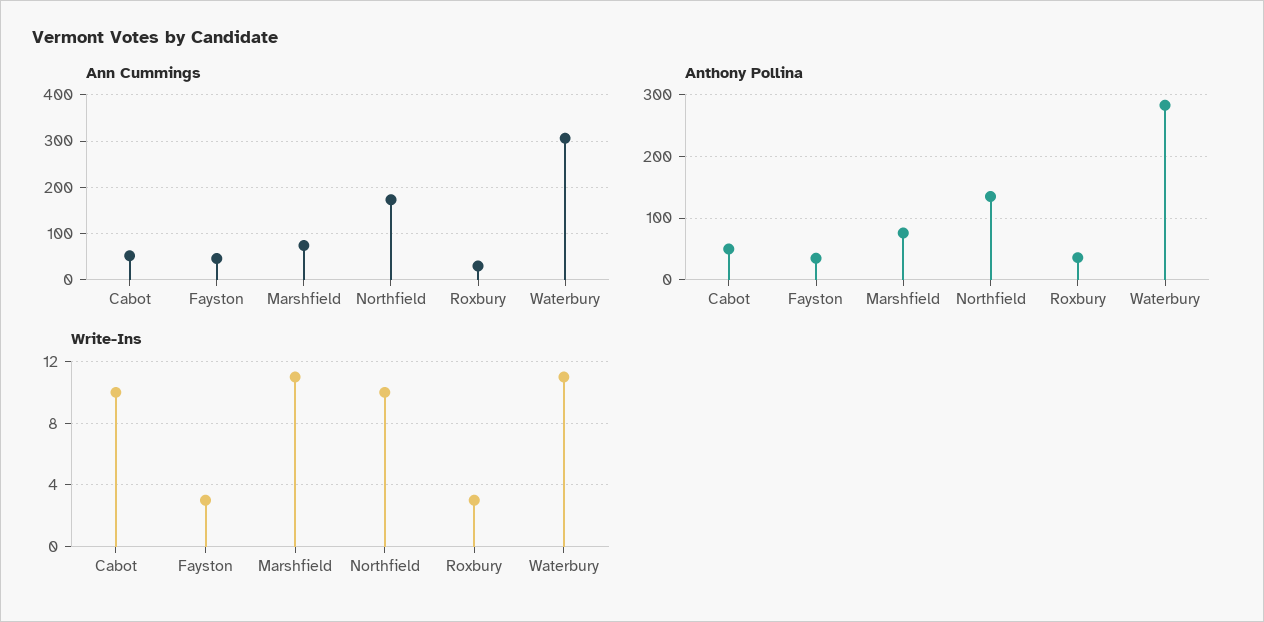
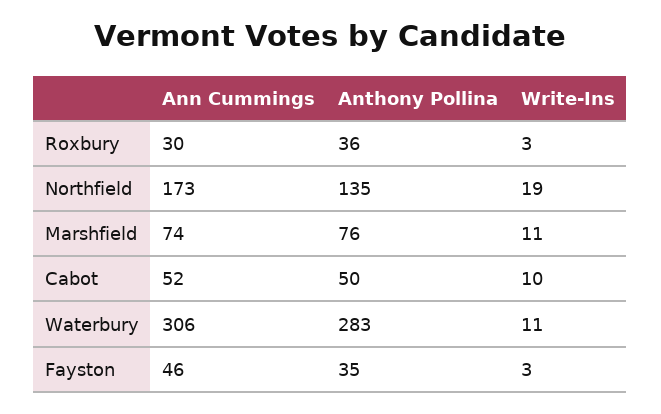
  {
    "Ann Cummings": {
      "Cabot": 52,
      "Fayston": 46,
      "Marshfield": 74,
      "Northfield": 173,
      "Roxbury": 30,
      "Waterbury": 306
    },
    "Anthony Pollina": {
      "Cabot": 50,
      "Fayston": 35,
      "Marshfield": 76,
      "Northfield": 135,
      "Roxbury": 36,
      "Waterbury": 283
    },
    "Write-Ins": {
      "Cabot": 10,
      "Fayston": 3,
      "Marshfield": 11,
-     "Northfield": 10,
+     "Northfield": 19,
      "Roxbury": 3,
      "Waterbury": 11
    }
  }

